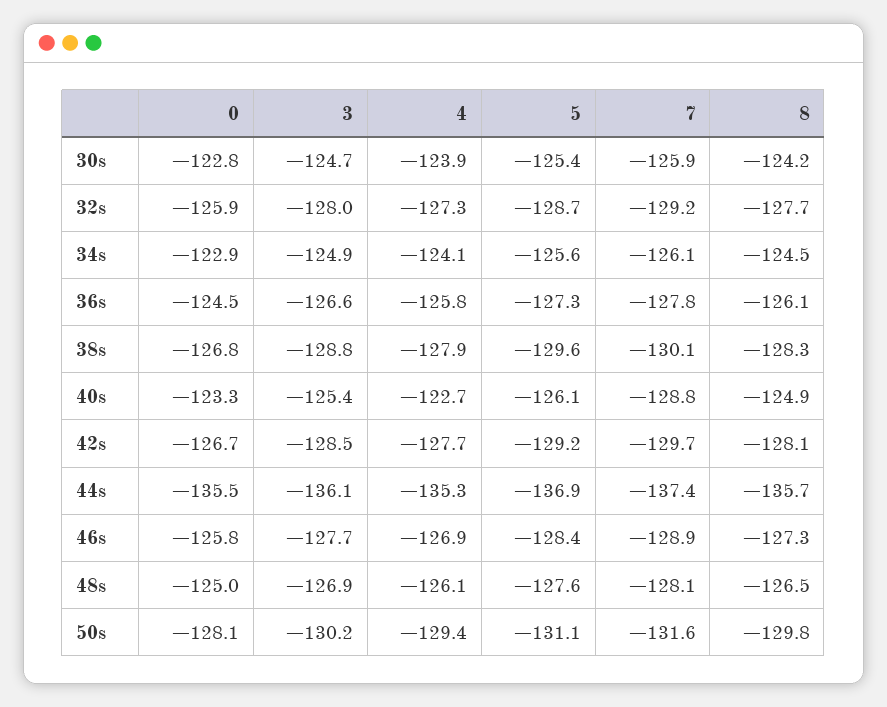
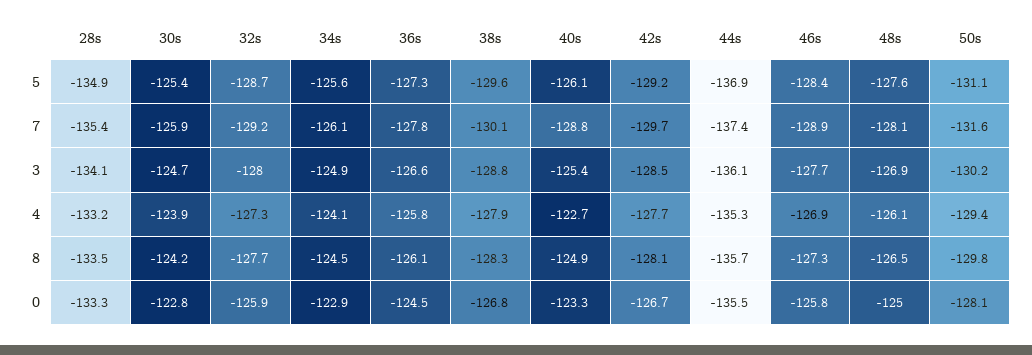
  {
    "0": {
      "30s": -122.8,
      "32s": -125.9,
      "34s": -122.9,
      "36s": -124.5,
      "38s": -126.8,
      "40s": -123.3,
      "42s": -126.7,
      "44s": -135.5,
      "46s": -125.8,
      "48s": -125,
-     "50s": -128.1
+     "50s": -128.1,
+     "28s": -133.3
    },
    "3": {
      "30s": -124.7,
      "32s": -128,
      "34s": -124.9,
      "36s": -126.6,
      "38s": -128.8,
      "40s": -125.4,
      "42s": -128.5,
      "44s": -136.1,
      "46s": -127.7,
      "48s": -126.9,
-     "50s": -130.2
+     "50s": -130.2,
+     "28s": -134.1
    },
    "4": {
      "30s": -123.9,
      "32s": -127.3,
      "34s": -124.1,
      "36s": -125.8,
      "38s": -127.9,
      "40s": -122.7,
      "42s": -127.7,
      "44s": -135.3,
      "46s": -126.9,
      "48s": -126.1,
-     "50s": -129.4
+     "50s": -129.4,
+     "28s": -133.2
    },
    "5": {
      "30s": -125.4,
      "32s": -128.7,
      "34s": -125.6,
      "36s": -127.3,
      "38s": -129.6,
      "40s": -126.1,
      "42s": -129.2,
      "44s": -136.9,
      "46s": -128.4,
      "48s": -127.6,
-     "50s": -131.1
+     "50s": -131.1,
+     "28s": -134.9
    },
    "7": {
      "30s": -125.9,
      "32s": -129.2,
      "34s": -126.1,
      "36s": -127.8,
      "38s": -130.1,
      "40s": -128.8,
      "42s": -129.7,
      "44s": -137.4,
      "46s": -128.9,
      "48s": -128.1,
-     "50s": -131.6
+     "50s": -131.6,
+     "28s": -135.4
    },
    "8": {
      "30s": -124.2,
      "32s": -127.7,
      "34s": -124.5,
      "36s": -126.1,
      "38s": -128.3,
      "40s": -124.9,
      "42s": -128.1,
      "44s": -135.7,
      "46s": -127.3,
      "48s": -126.5,
-     "50s": -129.8
+     "50s": -129.8,
+     "28s": -133.5
    }
  }

